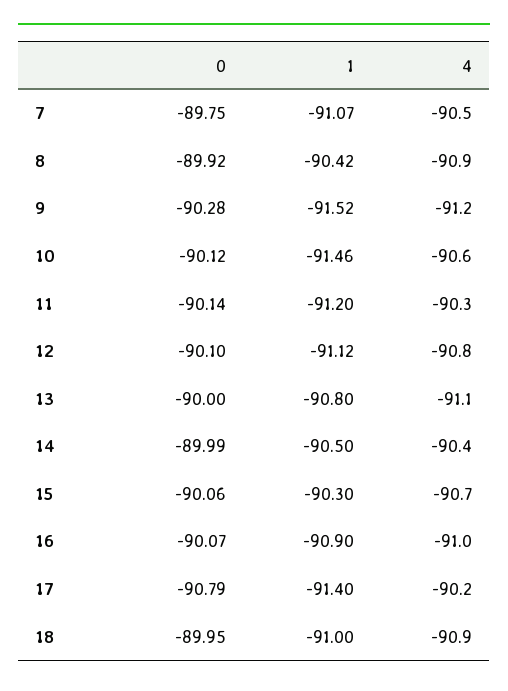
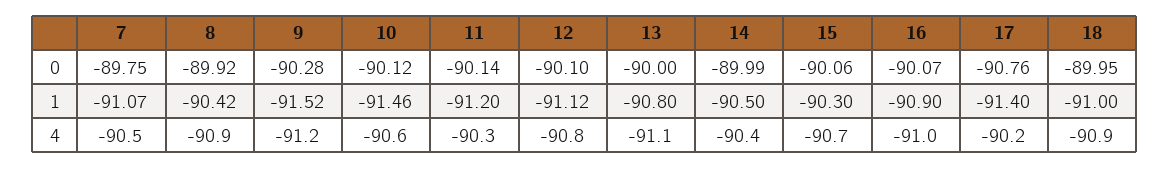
  {
    "0": {
      "7": -89.75,
      "8": -89.92,
      "9": -90.28,
      "10": -90.12,
      "11": -90.14,
      "12": -90.1,
      "13": -90,
      "14": -89.99,
      "15": -90.06,
      "16": -90.07,
-     "17": -90.79,
+     "17": -90.76,
      "18": -89.95
    },
    "1": {
      "7": -91.07,
      "8": -90.42,
      "9": -91.52,
      "10": -91.46,
      "11": -91.2,
      "12": -91.12,
      "13": -90.8,
      "14": -90.5,
      "15": -90.3,
      "16": -90.9,
      "17": -91.4,
      "18": -91
    },
    "4": {
      "7": -90.5,
      "8": -90.9,
      "9": -91.2,
      "10": -90.6,
      "11": -90.3,
      "12": -90.8,
      "13": -91.1,
      "14": -90.4,
      "15": -90.7,
      "16": -91,
      "17": -90.2,
      "18": -90.9
    }
  }

